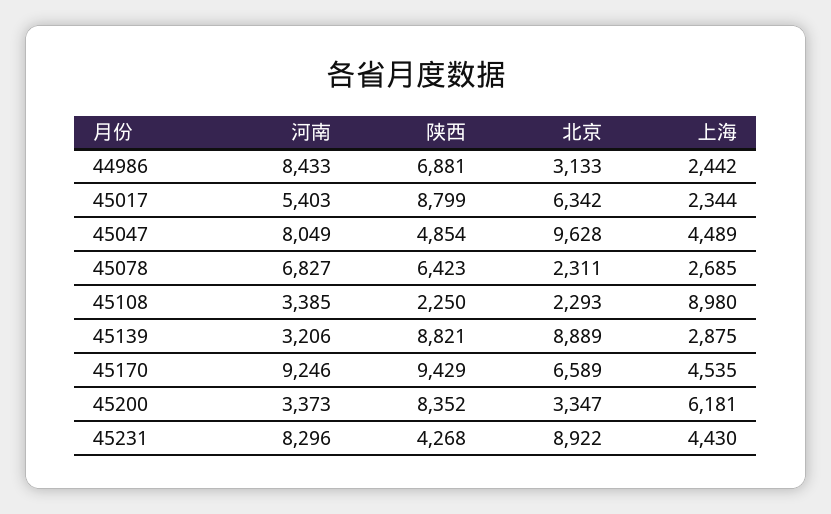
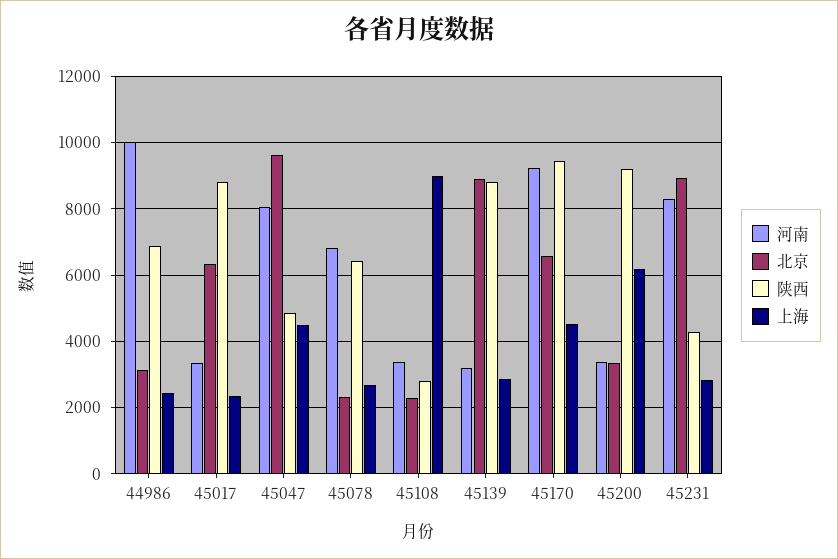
  {
    "河南": {
-     "44986": 8433,
+     "44986": 10000,
-     "45017": 5403,
+     "45017": 3400,
      "45047": 8049,
      "45078": 6827,
      "45108": 3385,
      "45139": 3206,
      "45170": 9246,
      "45200": 3373,
      "45231": 8296
    },
    "陕西": {
      "44986": 6881,
      "45017": 8799,
      "45047": 4854,
      "45078": 6423,
-     "45108": 2250,
+     "45108": 2800,
      "45139": 8821,
      "45170": 9429,
-     "45200": 8352,
+     "45200": 9200,
      "45231": 4268
    },
    "北京": {
      "44986": 3133,
      "45017": 6342,
      "45047": 9628,
      "45078": 2311,
      "45108": 2293,
      "45139": 8889,
      "45170": 6589,
      "45200": 3347,
      "45231": 8922
    },
    "上海": {
      "44986": 2442,
      "45017": 2344,
      "45047": 4489,
      "45078": 2685,
      "45108": 8980,
      "45139": 2875,
      "45170": 4535,
      "45200": 6181,
-     "45231": 4430
+     "45231": 2800
    }
  }

